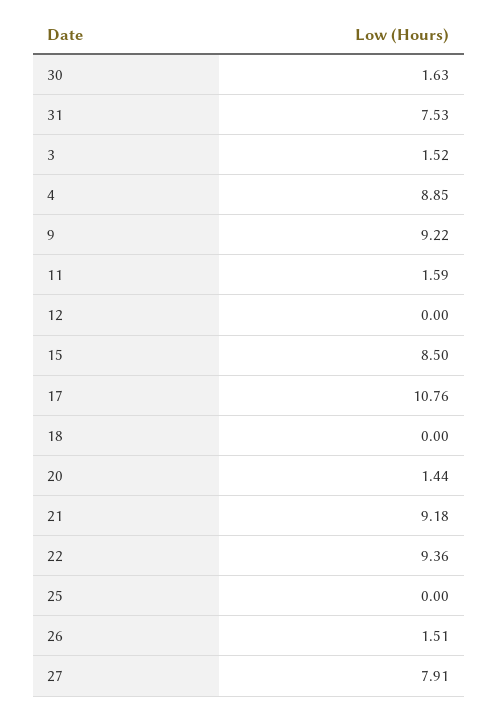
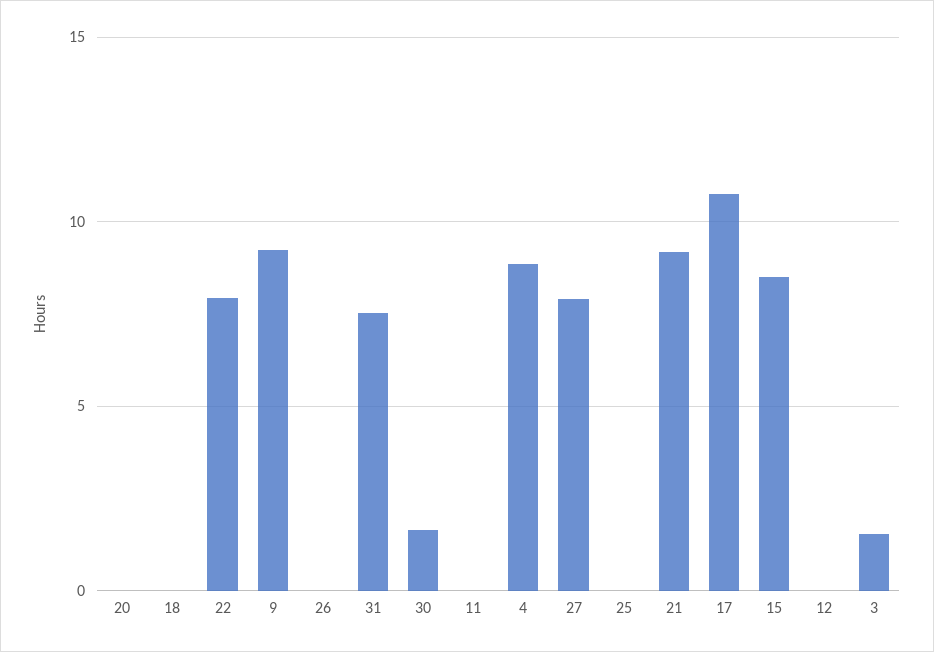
  {
    "30": 1.63,
    "31": 7.53,
    "3": 1.52,
    "4": 8.85,
    "9": 9.22,
-   "11": 1.59,
+   "11": 0,
    "12": 0,
    "15": 8.5,
    "17": 10.76,
    "18": 0,
-   "20": 1.44,
+   "20": 0,
    "21": 9.18,
-   "22": 9.36,
+   "22": 8,
    "25": 0,
-   "26": 1.51,
+   "26": 0,
    "27": 7.91
  }

